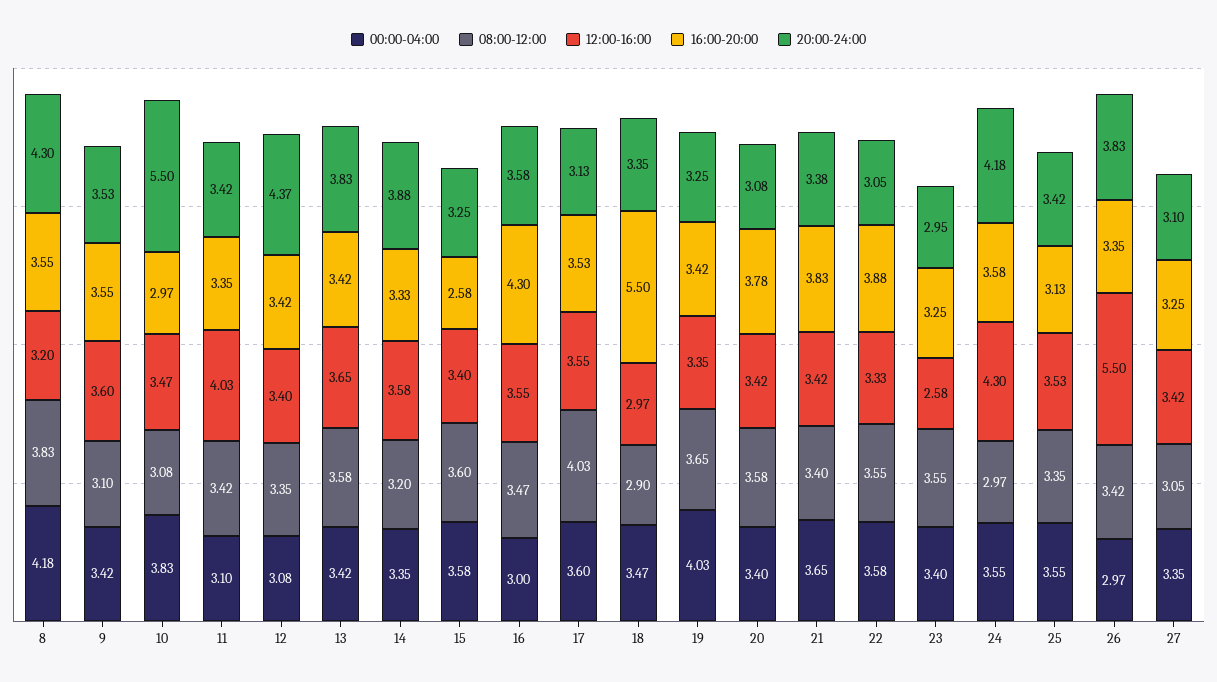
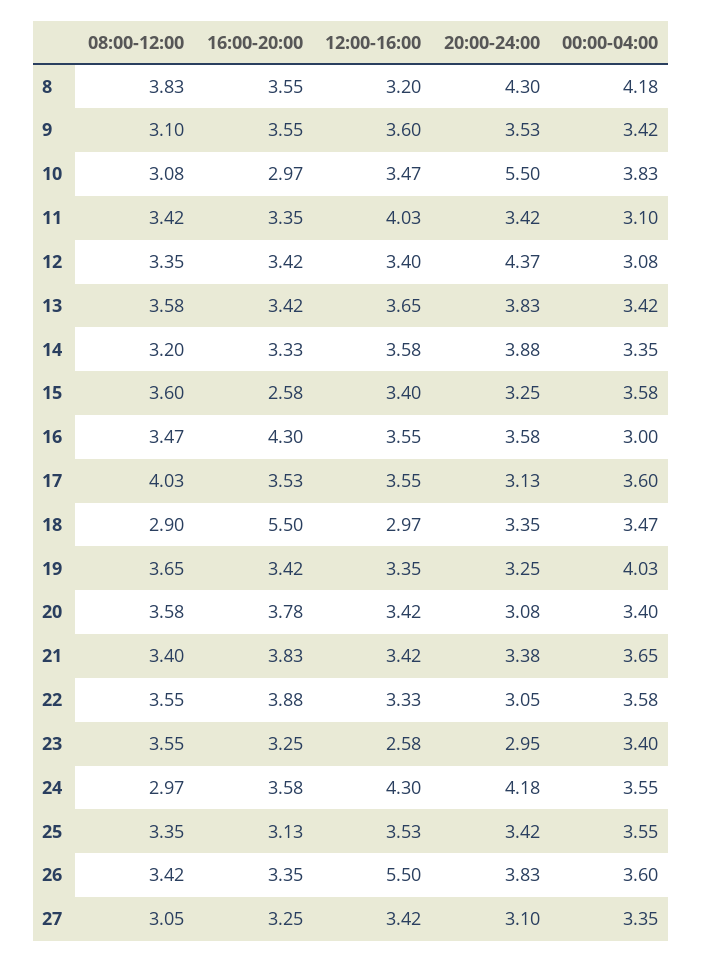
  {
    "00:00-04:00": {
      "8": 4.18,
      "9": 3.42,
      "10": 3.83,
      "11": 3.1,
      "12": 3.08,
      "13": 3.42,
      "14": 3.35,
      "15": 3.58,
      "16": 3,
      "17": 3.6,
      "18": 3.47,
      "19": 4.03,
      "20": 3.4,
      "21": 3.65,
      "22": 3.58,
      "23": 3.4,
      "24": 3.55,
      "25": 3.55,
-     "26": 2.97,
+     "26": 3.6,
      "27": 3.35
    },
    "08:00-12:00": {
      "8": 3.83,
      "9": 3.1,
      "10": 3.08,
      "11": 3.42,
      "12": 3.35,
      "13": 3.58,
      "14": 3.2,
      "15": 3.6,
      "16": 3.47,
      "17": 4.03,
      "18": 2.9,
      "19": 3.65,
      "20": 3.58,
      "21": 3.4,
      "22": 3.55,
      "23": 3.55,
      "24": 2.97,
      "25": 3.35,
      "26": 3.42,
      "27": 3.05
    },
    "12:00-16:00": {
      "8": 3.2,
      "9": 3.6,
      "10": 3.47,
      "11": 4.03,
      "12": 3.4,
      "13": 3.65,
      "14": 3.58,
      "15": 3.4,
      "16": 3.55,
      "17": 3.55,
      "18": 2.97,
      "19": 3.35,
      "20": 3.42,
      "21": 3.42,
      "22": 3.33,
      "23": 2.58,
      "24": 4.3,
      "25": 3.53,
      "26": 5.5,
      "27": 3.42
    },
    "16:00-20:00": {
      "8": 3.55,
      "9": 3.55,
      "10": 2.97,
      "11": 3.35,
      "12": 3.42,
      "13": 3.42,
      "14": 3.33,
      "15": 2.58,
      "16": 4.3,
      "17": 3.53,
      "18": 5.5,
      "19": 3.42,
      "20": 3.78,
      "21": 3.83,
      "22": 3.88,
      "23": 3.25,
      "24": 3.58,
      "25": 3.13,
      "26": 3.35,
      "27": 3.25
    },
    "20:00-24:00": {
      "8": 4.3,
      "9": 3.53,
      "10": 5.5,
      "11": 3.42,
      "12": 4.37,
      "13": 3.83,
      "14": 3.88,
      "15": 3.25,
      "16": 3.58,
      "17": 3.13,
      "18": 3.35,
      "19": 3.25,
      "20": 3.08,
      "21": 3.38,
      "22": 3.05,
      "23": 2.95,
      "24": 4.18,
      "25": 3.42,
      "26": 3.83,
      "27": 3.1
    }
  }

